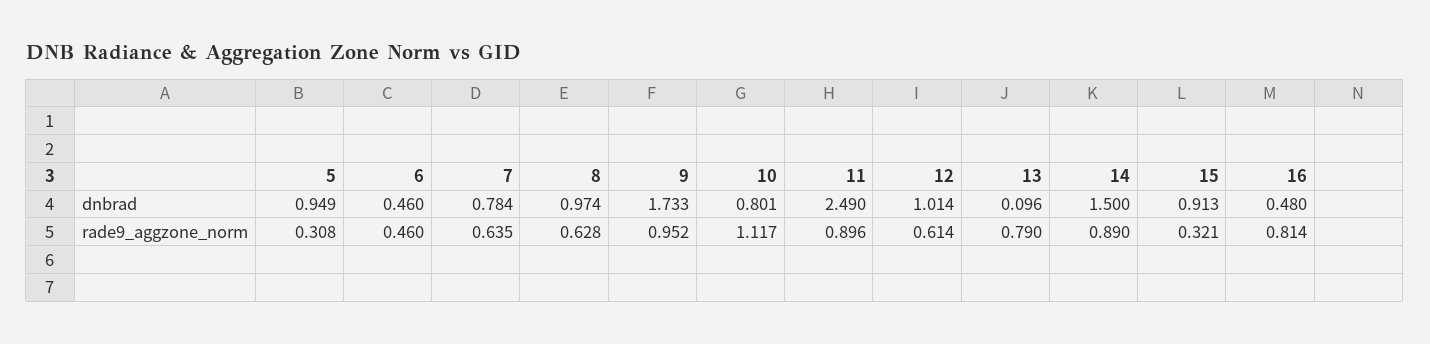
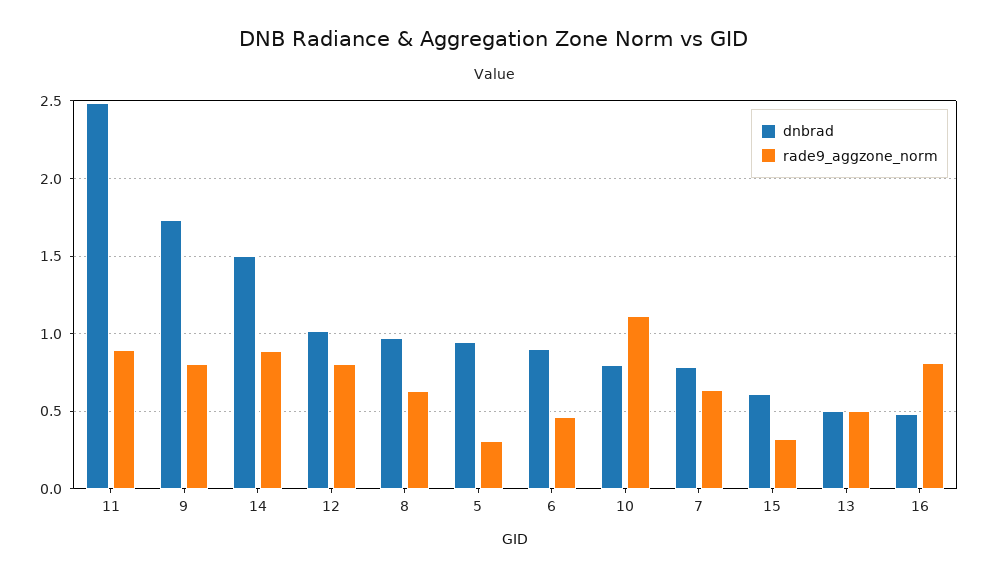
  {
    "dnbrad": {
      "5": 0.949,
-     "6": 0.46,
+     "6": 0.9,
      "7": 0.784,
      "8": 0.974,
      "9": 1.733,
      "10": 0.801,
      "11": 2.49,
      "12": 1.014,
-     "13": 0.096,
+     "13": 0.5,
      "14": 1.5,
-     "15": 0.913,
+     "15": 0.6,
      "16": 0.48
    },
    "rade9_aggzone_norm": {
      "5": 0.308,
      "6": 0.46,
      "7": 0.635,
      "8": 0.628,
-     "9": 0.952,
+     "9": 0.8,
      "10": 1.117,
      "11": 0.896,
-     "12": 0.614,
+     "12": 0.8,
-     "13": 0.79,
+     "13": 0.5,
      "14": 0.89,
      "15": 0.321,
      "16": 0.814
    }
  }

